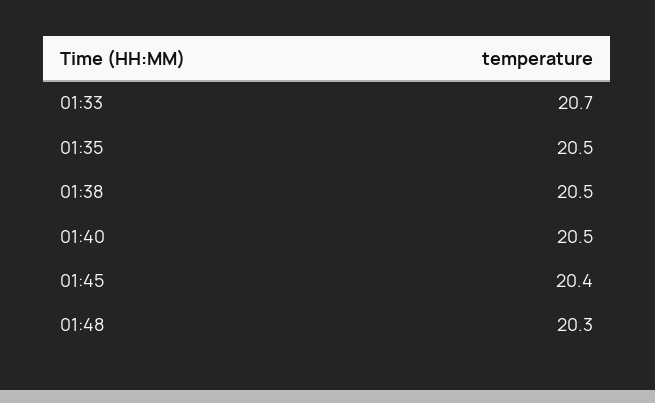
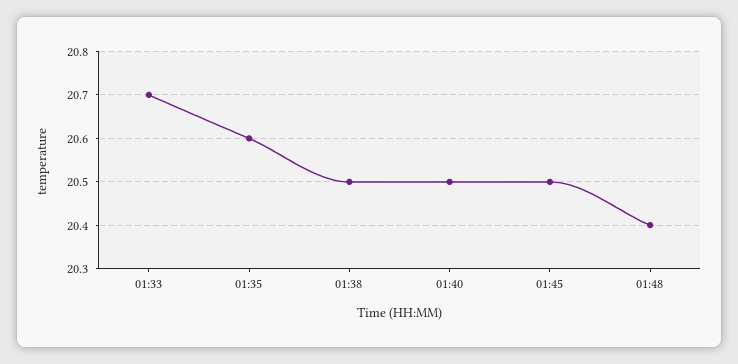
  {
    "01:33": 20.7,
-   "01:35": 20.5,
+   "01:35": 20.6,
    "01:38": 20.5,
    "01:40": 20.5,
-   "01:45": 20.4,
+   "01:45": 20.5,
-   "01:48": 20.3
+   "01:48": 20.4
  }

